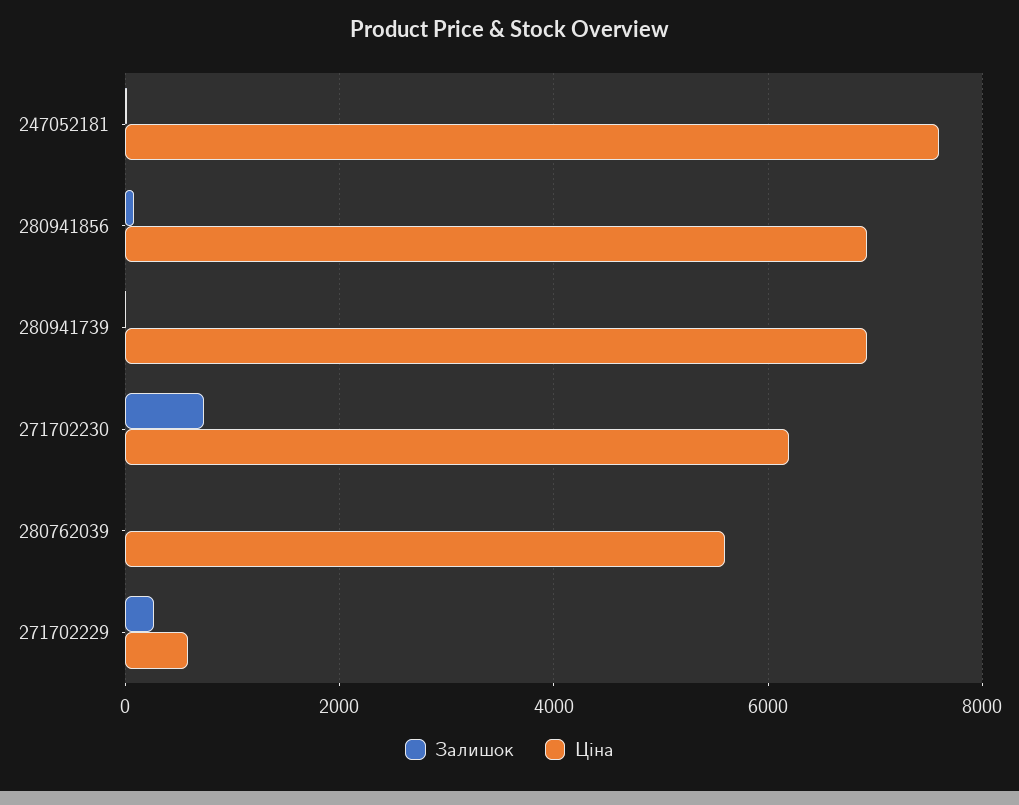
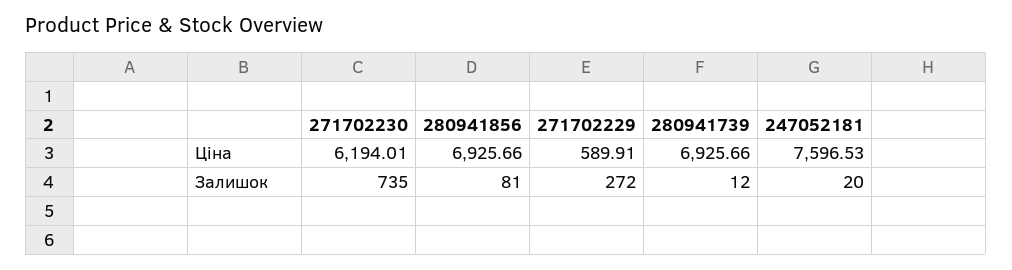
  {
    "Залишок": {
      "247052181": 20,
      "280941856": 81,
      "280941739": 12,
      "271702230": 735,
-     "280762039": 0,
      "271702229": 272
    },
    "Ціна": {
      "247052181": 7596.53,
      "280941856": 6925.66,
      "280941739": 6925.66,
      "271702230": 6194.01,
-     "280762039": 5600,
      "271702229": 589.91
    }
  }

